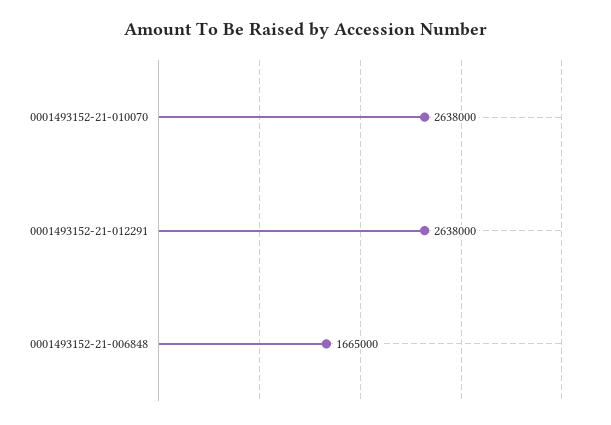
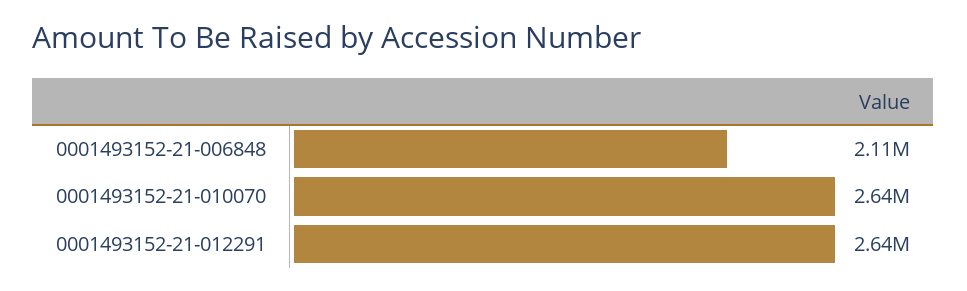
  {
    "0001493152-21-010070": 2638000,
    "0001493152-21-012291": 2638000,
-   "0001493152-21-006848": 1665000
+   "0001493152-21-006848": 2110000
  }

